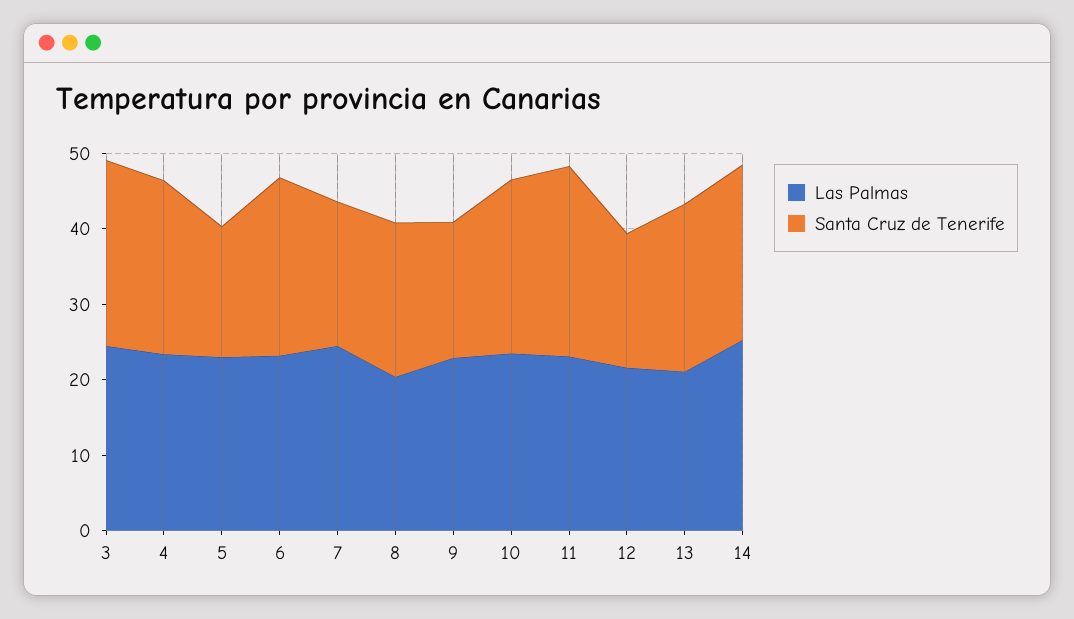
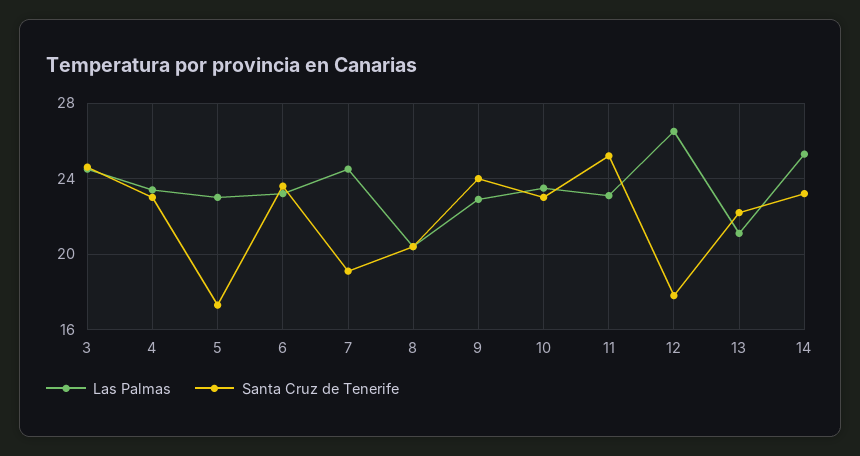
  {
    "Las Palmas": {
      "3": 24.5,
      "4": 23.5,
      "5": 23,
      "6": 23,
      "7": 24.5,
      "8": 20.5,
      "9": 23,
      "10": 23.5,
      "11": 23,
-     "12": 22,
+     "12": 26.5,
      "13": 21,
      "14": 25.5
    },
    "Santa Cruz de Tenerife": {
      "3": 24.5,
      "4": 23,
      "5": 17.5,
      "6": 23.5,
      "7": 19,
      "8": 20.5,
-     "9": 18,
+     "9": 24,
      "10": 23,
      "11": 25,
      "12": 18,
      "13": 22,
      "14": 23
    }
  }

